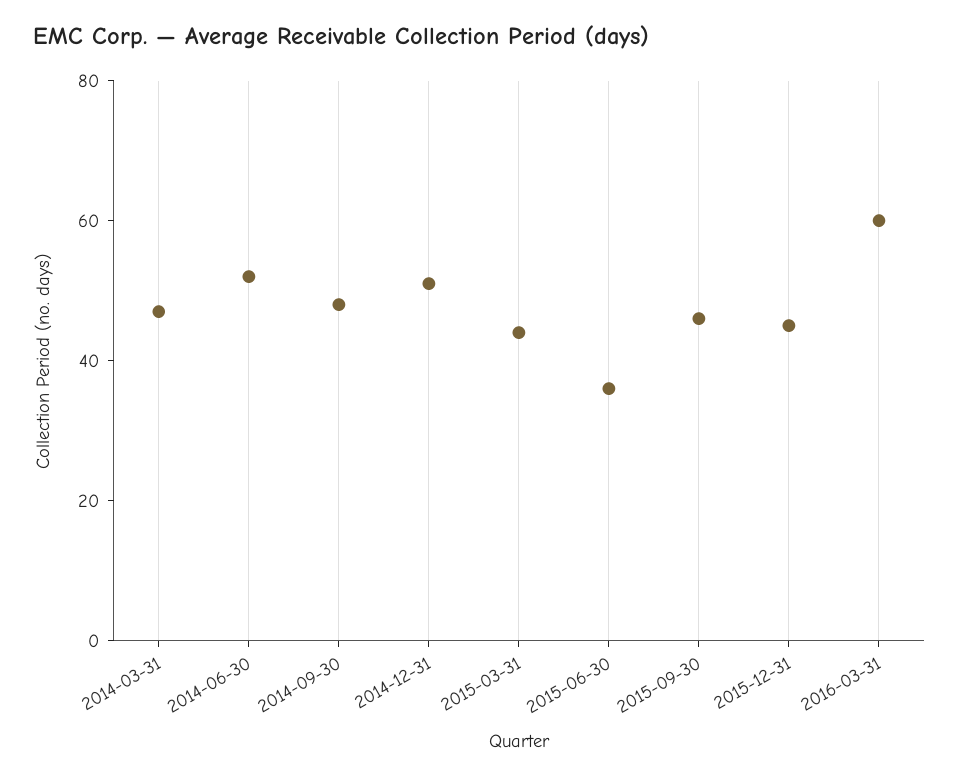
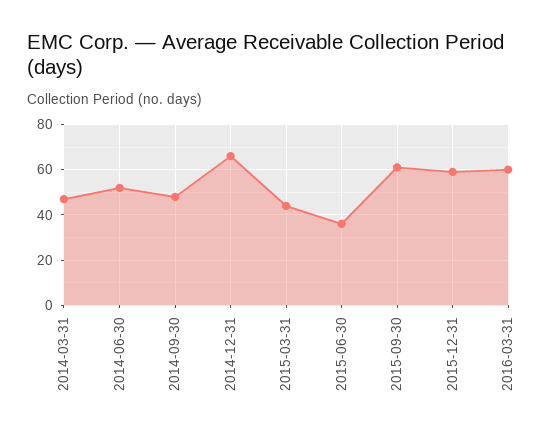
  {
    "2014-03-31": 45,
    "2014-06-30": 50,
    "2014-09-30": 50,
-   "2014-12-31": 50,
+   "2014-12-31": 65,
    "2015-03-31": 45,
    "2015-06-30": 35,
-   "2015-09-30": 45,
+   "2015-09-30": 60,
-   "2015-12-31": 45,
+   "2015-12-31": 60,
    "2016-03-31": 60
  }

